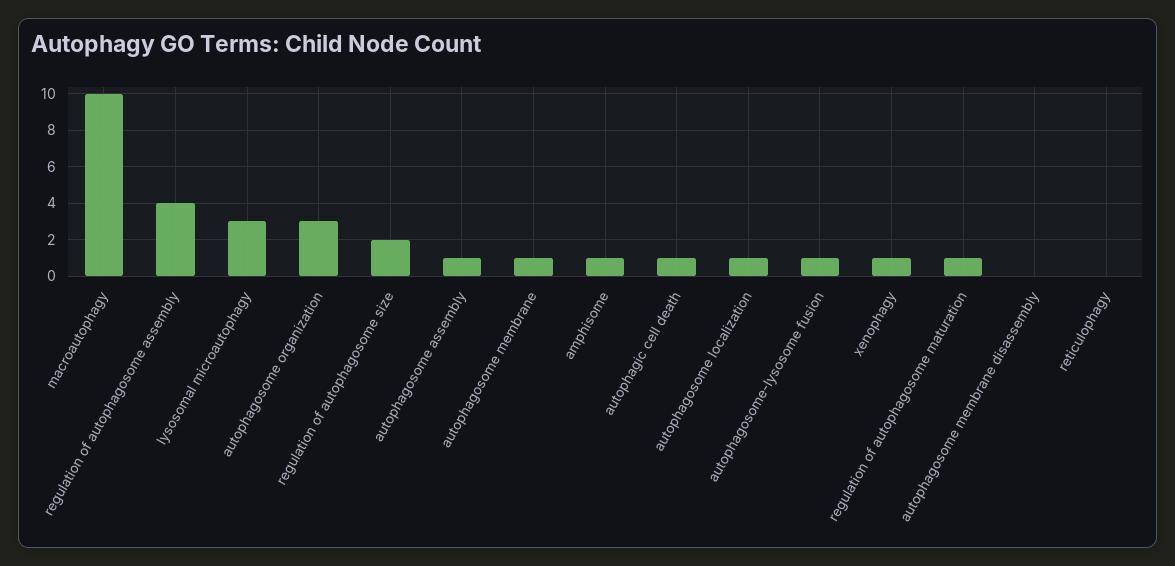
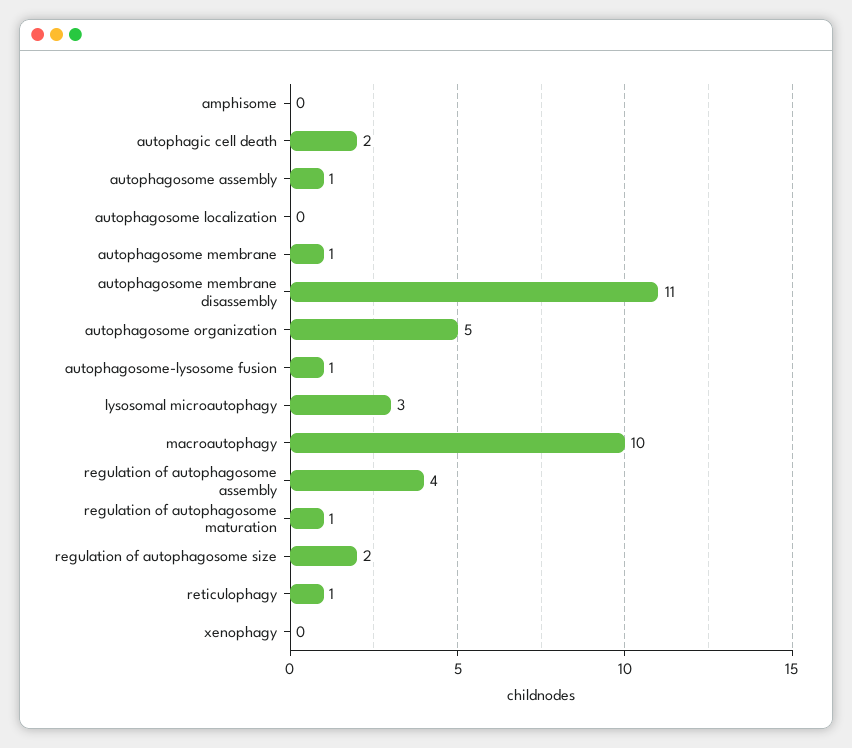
  {
    "macroautophagy": 10,
    "regulation of autophagosome assembly": 4,
    "lysosomal microautophagy": 3,
-   "autophagosome organization": 3,
+   "autophagosome organization": 5,
    "regulation of autophagosome size": 2,
    "autophagosome assembly": 1,
    "autophagosome membrane": 1,
-   "amphisome": 1,
+   "amphisome": 0,
-   "autophagic cell death": 1,
+   "autophagic cell death": 2,
-   "autophagosome localization": 1,
+   "autophagosome localization": 0,
    "autophagosome-lysosome fusion": 1,
-   "xenophagy": 1,
+   "xenophagy": 0,
    "regulation of autophagosome maturation": 1,
-   "autophagosome membrane disassembly": 0,
+   "autophagosome membrane disassembly": 11,
-   "reticulophagy": 0
+   "reticulophagy": 1
  }

